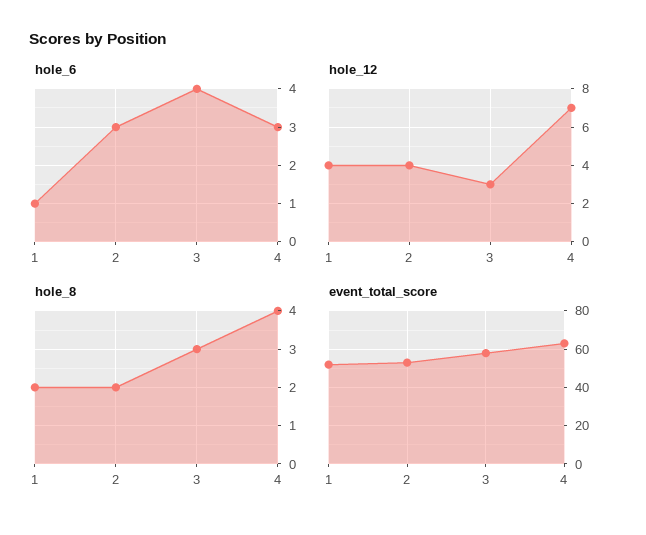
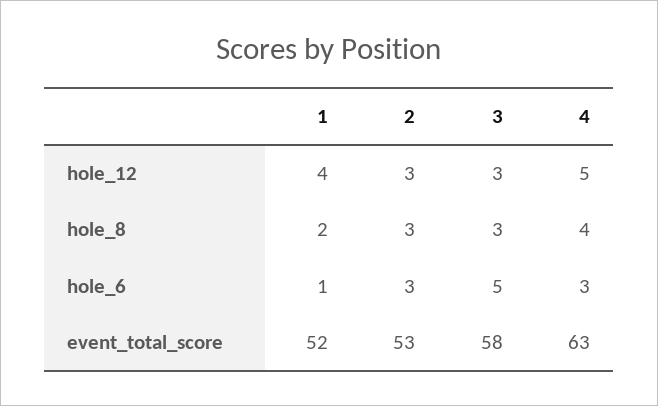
  {
    "hole_6": {
      "1": 1,
      "2": 3,
-     "3": 4,
+     "3": 5,
      "4": 3
    },
    "hole_12": {
      "1": 4,
-     "2": 4,
+     "2": 3,
      "3": 3,
-     "4": 7
+     "4": 5
    },
    "hole_8": {
      "1": 2,
-     "2": 2,
+     "2": 3,
      "3": 3,
      "4": 4
    },
    "event_total_score": {
      "1": 52,
      "2": 53,
      "3": 58,
      "4": 63
    }
  }

